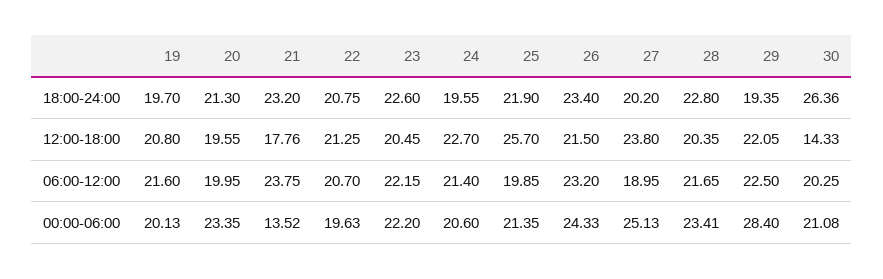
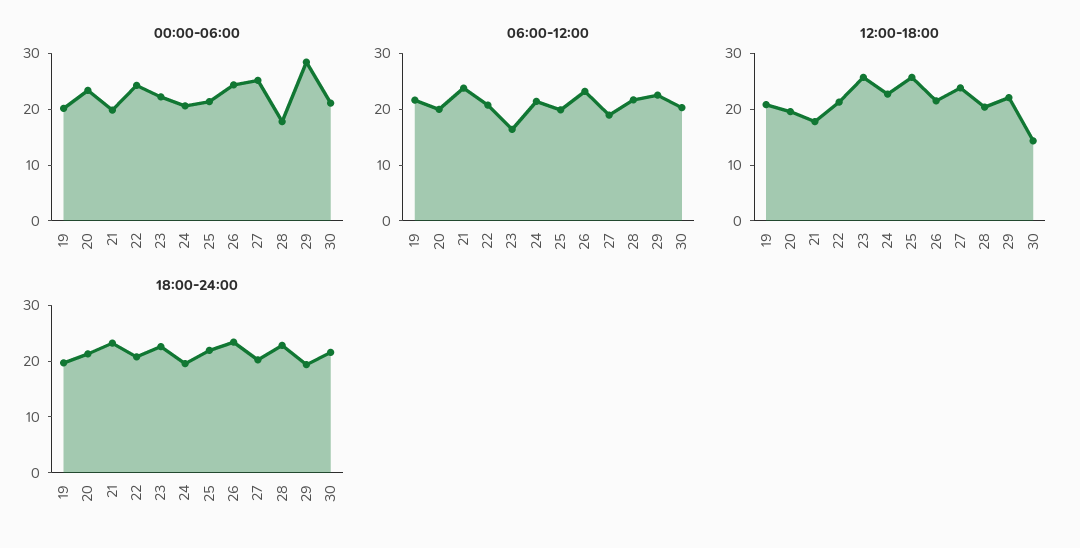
  {
    "18:00-24:00": {
      "19": 19.7,
      "20": 21.3,
      "21": 23.2,
      "22": 20.75,
      "23": 22.6,
      "24": 19.55,
      "25": 21.9,
      "26": 23.4,
      "27": 20.2,
      "28": 22.8,
      "29": 19.35,
-     "30": 26.36
+     "30": 22
    },
    "12:00-18:00": {
      "19": 20.8,
      "20": 19.55,
      "21": 17.76,
      "22": 21.25,
-     "23": 20.45,
+     "23": 26,
      "24": 22.7,
      "25": 25.7,
      "26": 21.5,
      "27": 23.8,
      "28": 20.35,
      "29": 22.05,
      "30": 14.33
    },
    "06:00-12:00": {
      "19": 21.6,
      "20": 19.95,
      "21": 23.75,
      "22": 20.7,
-     "23": 22.15,
+     "23": 16,
      "24": 21.4,
      "25": 19.85,
      "26": 23.2,
      "27": 18.95,
      "28": 21.65,
      "29": 22.5,
      "30": 20.25
    },
    "00:00-06:00": {
      "19": 20.13,
      "20": 23.35,
-     "21": 13.52,
+     "21": 20,
-     "22": 19.63,
+     "22": 24,
      "23": 22.2,
      "24": 20.6,
      "25": 21.35,
      "26": 24.33,
      "27": 25.13,
-     "28": 23.41,
+     "28": 18,
      "29": 28.4,
      "30": 21.08
    }
  }

